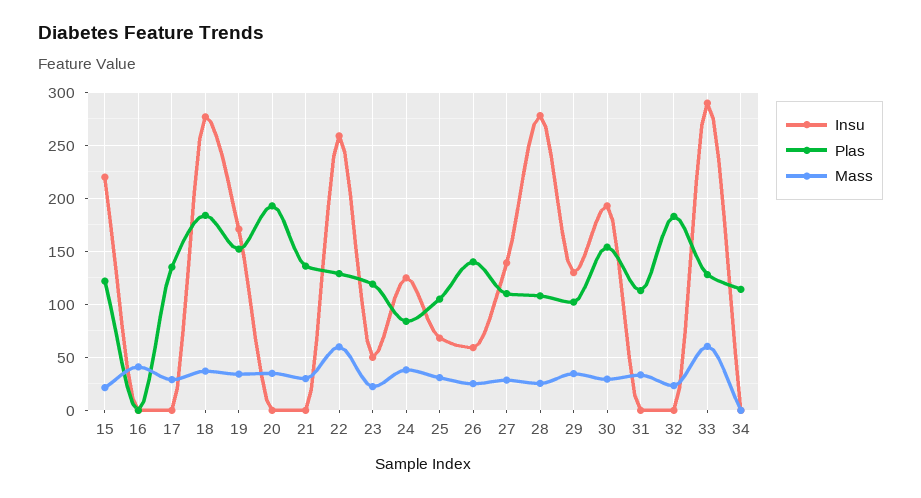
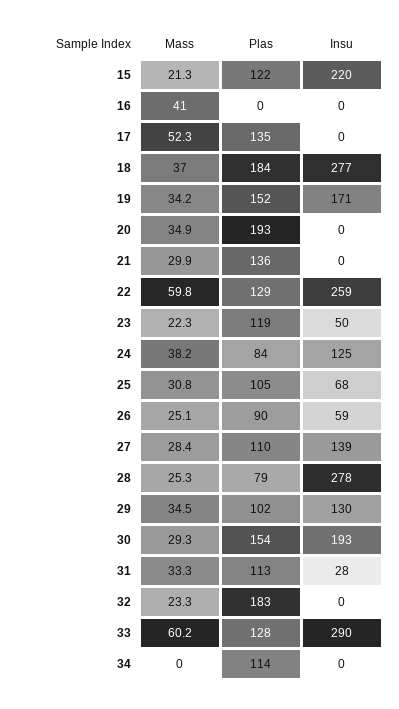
  {
    "Insu": {
      "15": 220,
      "16": 0,
      "17": 0,
      "18": 277,
      "19": 171,
      "20": 0,
      "21": 0,
      "22": 259,
      "23": 50,
      "24": 125,
      "25": 68,
      "26": 59,
      "27": 139,
      "28": 278,
      "29": 130,
      "30": 193,
-     "31": 0,
+     "31": 28,
      "32": 0,
      "33": 290,
      "34": 0
    },
    "Plas": {
      "15": 122,
      "16": 0,
      "17": 135,
      "18": 184,
      "19": 152,
      "20": 193,
      "21": 136,
      "22": 129,
      "23": 119,
      "24": 84,
      "25": 105,
-     "26": 140,
+     "26": 90,
      "27": 110,
-     "28": 110,
+     "28": 79,
      "29": 102,
      "30": 154,
      "31": 113,
      "32": 183,
      "33": 128,
      "34": 114
    },
    "Mass": {
      "15": 21.3,
      "16": 41,
-     "17": 30,
+     "17": 52.3,
      "18": 37,
      "19": 34.2,
      "20": 34.9,
      "21": 29.9,
      "22": 59.8,
      "23": 22.3,
      "24": 38.2,
      "25": 30.8,
      "26": 25.1,
      "27": 28.4,
      "28": 25.3,
      "29": 34.5,
      "30": 29.3,
      "31": 33.3,
      "32": 23.3,
      "33": 60.2,
      "34": 0
    }
  }

